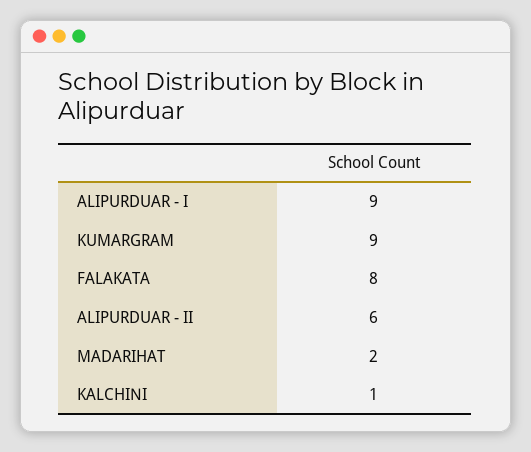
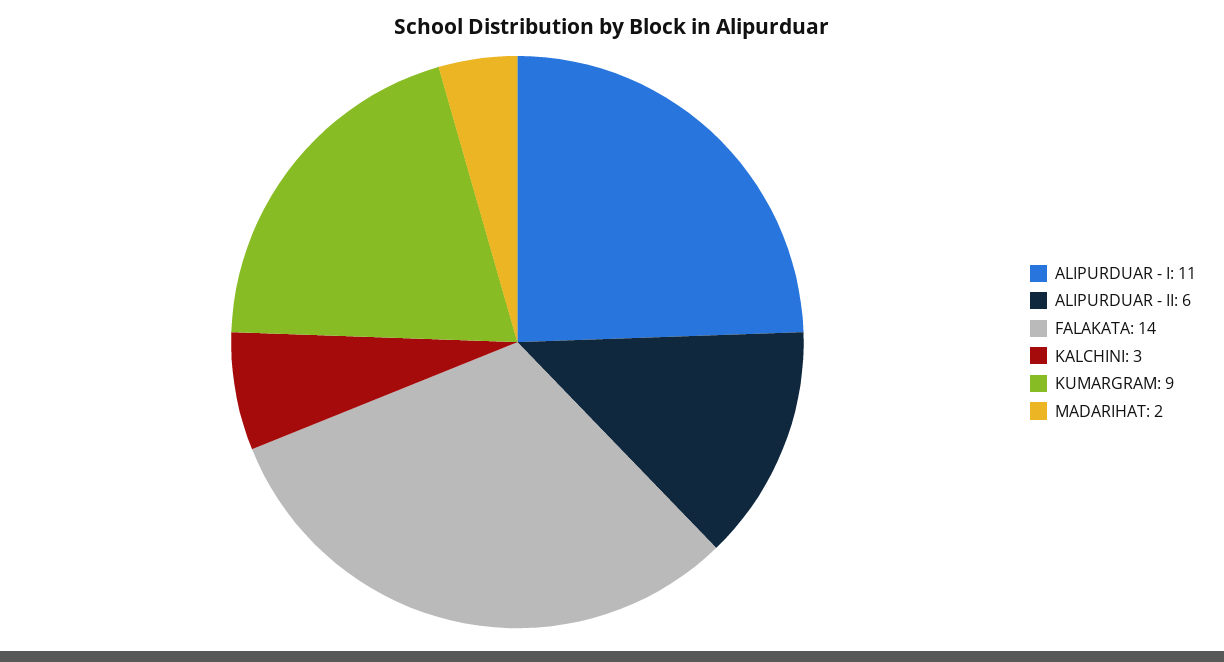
  {
-   "ALIPURDUAR - I": 9,
+   "ALIPURDUAR - I": 11,
    "KUMARGRAM": 9,
-   "FALAKATA": 8,
+   "FALAKATA": 14,
    "ALIPURDUAR - II": 6,
    "MADARIHAT": 2,
-   "KALCHINI": 1
+   "KALCHINI": 3
  }

